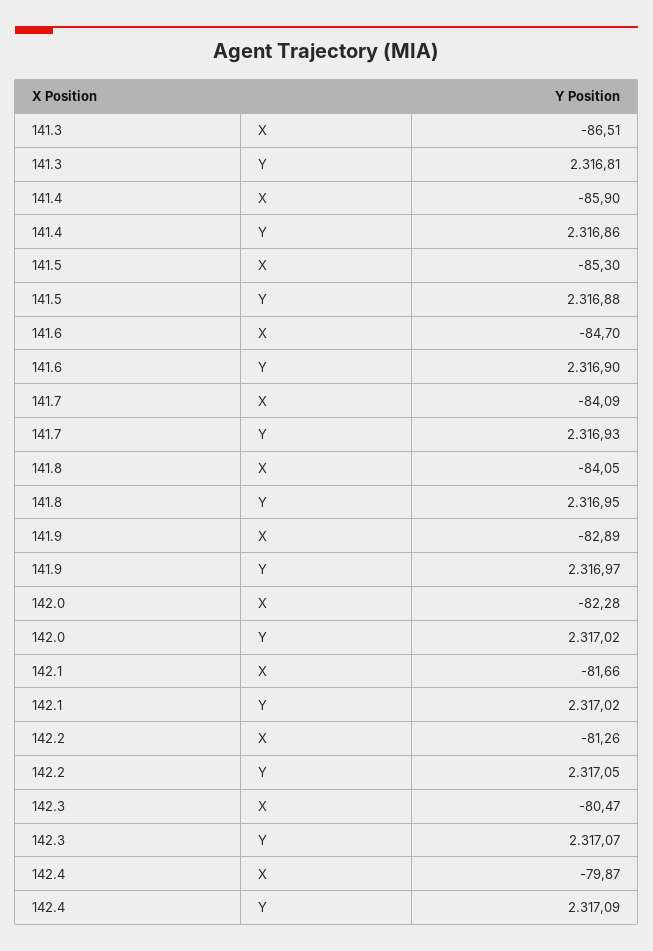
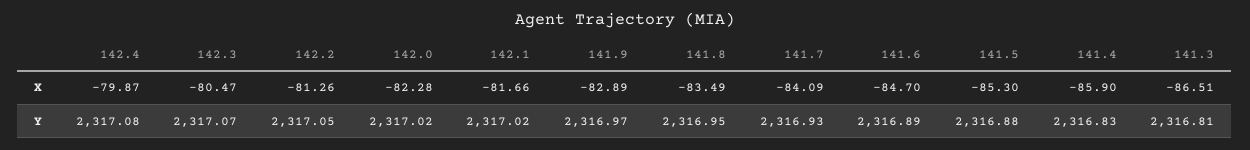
  {
    "141.3": {
      "X": -86.51,
      "Y": 2316.81
    },
    "141.4": {
      "X": -85.9,
-     "Y": 2316.86
+     "Y": 2316.83
    },
    "141.5": {
      "X": -85.3,
      "Y": 2316.88
    },
    "141.6": {
      "X": -84.7,
-     "Y": 2316.9
+     "Y": 2316.89
    },
    "141.7": {
      "X": -84.09,
      "Y": 2316.93
    },
    "141.8": {
-     "X": -84.05,
+     "X": -83.49,
      "Y": 2316.95
    },
    "141.9": {
      "X": -82.89,
      "Y": 2316.97
    },
    "142.0": {
      "X": -82.28,
      "Y": 2317.02
    },
    "142.1": {
      "X": -81.66,
      "Y": 2317.02
    },
    "142.2": {
      "X": -81.26,
      "Y": 2317.05
    },
    "142.3": {
      "X": -80.47,
      "Y": 2317.07
    },
    "142.4": {
      "X": -79.87,
-     "Y": 2317.09
+     "Y": 2317.08
    }
  }

